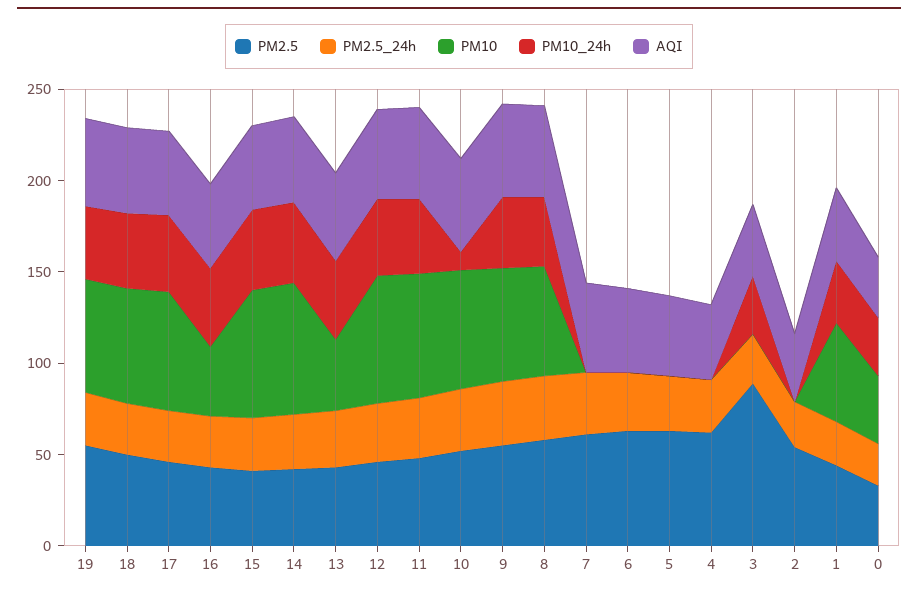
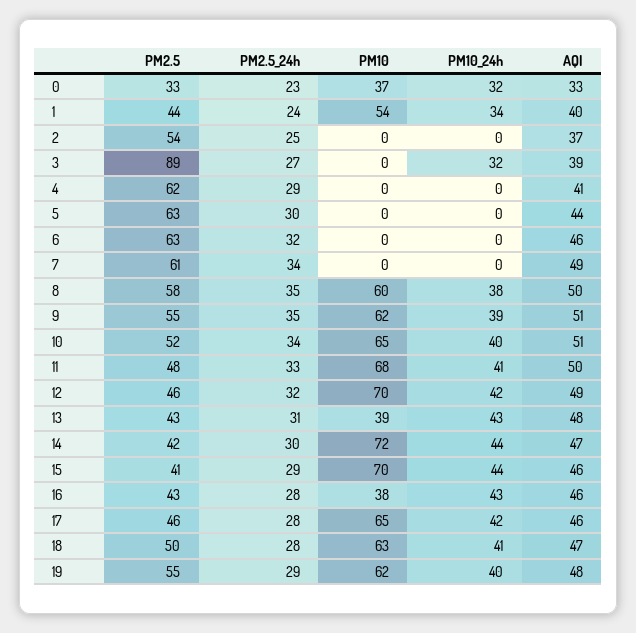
  {
    "PM2.5": {
      "19": 55,
      "18": 50,
      "17": 46,
      "16": 43,
      "15": 41,
      "14": 42,
      "13": 43,
      "12": 46,
      "11": 48,
      "10": 52,
      "9": 55,
      "8": 58,
      "7": 61,
      "6": 63,
      "5": 63,
      "4": 62,
      "3": 89,
      "2": 54,
      "1": 44,
      "0": 33
    },
    "PM2.5_24h": {
      "19": 29,
      "18": 28,
      "17": 28,
      "16": 28,
      "15": 29,
      "14": 30,
      "13": 31,
      "12": 32,
      "11": 33,
      "10": 34,
      "9": 35,
      "8": 35,
      "7": 34,
      "6": 32,
      "5": 30,
      "4": 29,
      "3": 27,
      "2": 25,
      "1": 24,
      "0": 23
    },
    "PM10": {
      "19": 62,
      "18": 63,
      "17": 65,
      "16": 38,
      "15": 70,
      "14": 72,
      "13": 39,
      "12": 70,
      "11": 68,
      "10": 65,
      "9": 62,
      "8": 60,
      "7": 0,
      "6": 0,
      "5": 0,
      "4": 0,
      "3": 0,
      "2": 0,
      "1": 54,
      "0": 37
    },
    "PM10_24h": {
      "19": 40,
      "18": 41,
      "17": 42,
      "16": 43,
      "15": 44,
      "14": 44,
      "13": 43,
      "12": 42,
      "11": 41,
-     "10": 10,
+     "10": 40,
      "9": 39,
      "8": 38,
      "7": 0,
      "6": 0,
      "5": 0,
      "4": 0,
      "3": 32,
      "2": 0,
      "1": 34,
      "0": 32
    },
    "AQI": {
      "19": 48,
      "18": 47,
      "17": 46,
      "16": 46,
      "15": 46,
      "14": 47,
      "13": 48,
      "12": 49,
      "11": 50,
      "10": 51,
      "9": 51,
      "8": 50,
      "7": 49,
      "6": 46,
      "5": 44,
      "4": 41,
      "3": 39,
      "2": 37,
      "1": 40,
      "0": 33
    }
  }

